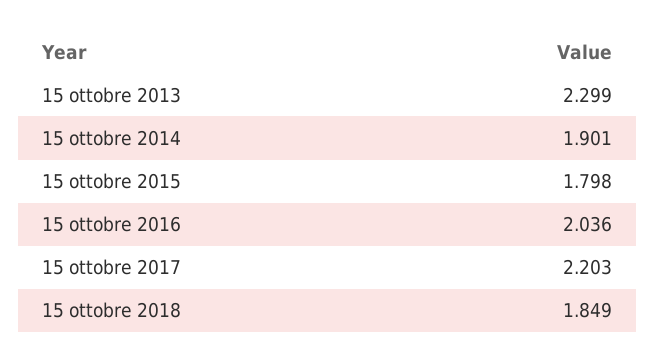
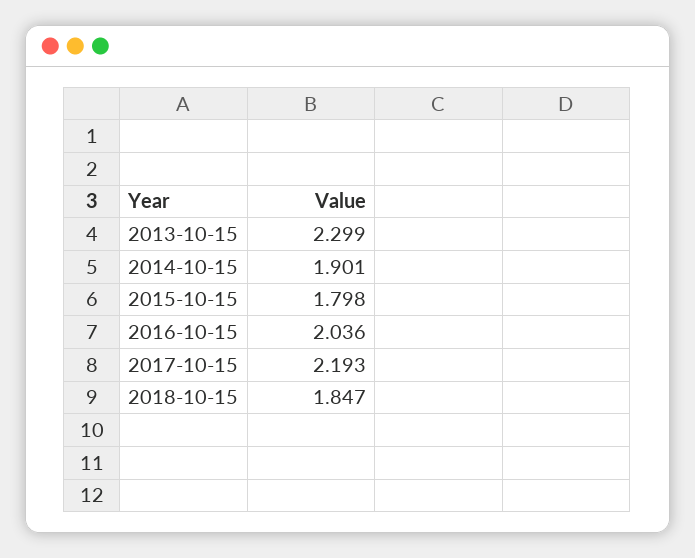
  {
    "15 ottobre 2013": 2.299,
    "15 ottobre 2014": 1.901,
    "15 ottobre 2015": 1.798,
    "15 ottobre 2016": 2.036,
-   "15 ottobre 2017": 2.203,
+   "15 ottobre 2017": 2.193,
-   "15 ottobre 2018": 1.849
+   "15 ottobre 2018": 1.847
  }

